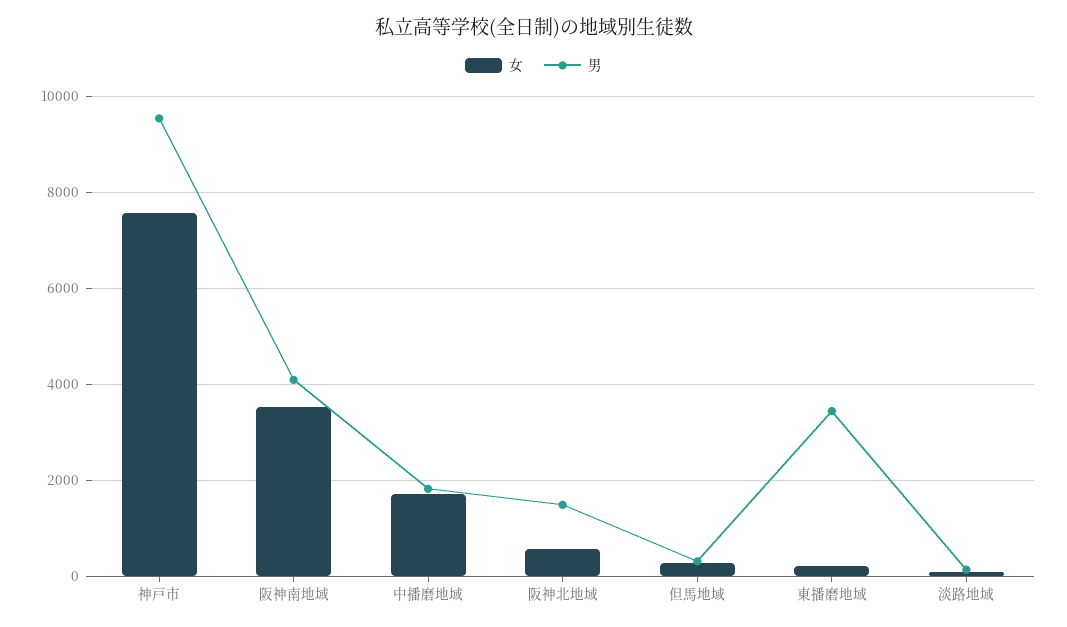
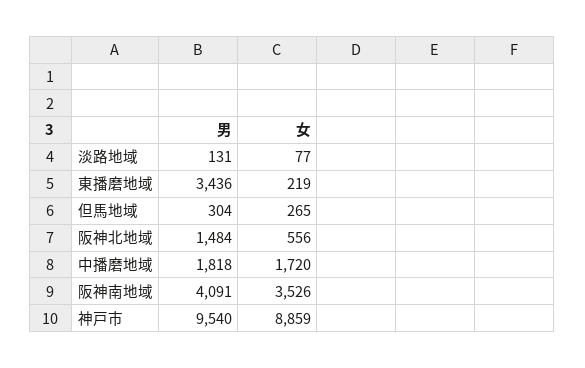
  {
    "女": {
-     "神戸市": 7600,
+     "神戸市": 8859,
      "阪神南地域": 3526,
      "中播磨地域": 1720,
      "阪神北地域": 556,
      "但馬地域": 265,
      "東播磨地域": 219,
      "淡路地域": 77
    },
    "男": {
      "神戸市": 9540,
      "阪神南地域": 4091,
      "中播磨地域": 1818,
      "阪神北地域": 1484,
      "但馬地域": 304,
      "東播磨地域": 3436,
      "淡路地域": 131
    }
  }

